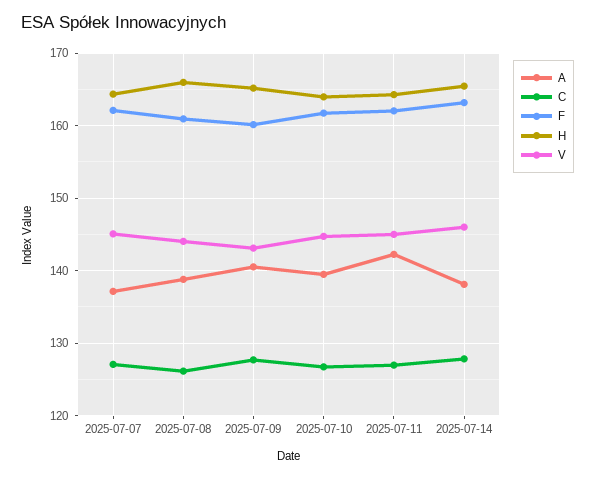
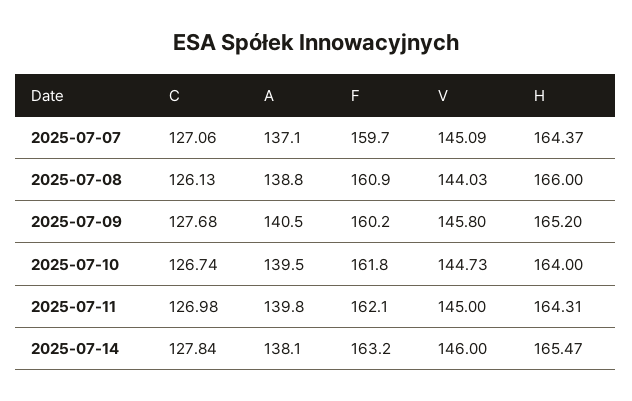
  {
    "A": {
      "2025-07-07": 137.1,
      "2025-07-08": 138.8,
      "2025-07-09": 140.5,
      "2025-07-10": 139.5,
-     "2025-07-11": 142,
+     "2025-07-11": 139.8,
      "2025-07-14": 138.1
    },
    "C": {
      "2025-07-07": 127.06,
      "2025-07-08": 126.13,
      "2025-07-09": 127.68,
      "2025-07-10": 126.74,
      "2025-07-11": 126.98,
      "2025-07-14": 127.84
    },
    "F": {
-     "2025-07-07": 162,
+     "2025-07-07": 159.7,
      "2025-07-08": 160.9,
      "2025-07-09": 160.2,
      "2025-07-10": 161.8,
      "2025-07-11": 162.1,
      "2025-07-14": 163.2
    },
    "H": {
      "2025-07-07": 164.37,
      "2025-07-08": 166,
      "2025-07-09": 165.2,
      "2025-07-10": 164,
      "2025-07-11": 164.31,
      "2025-07-14": 165.47
    },
    "V": {
      "2025-07-07": 145.09,
      "2025-07-08": 144.03,
-     "2025-07-09": 143,
+     "2025-07-09": 145.8,
      "2025-07-10": 144.73,
      "2025-07-11": 145,
      "2025-07-14": 146
    }
  }

